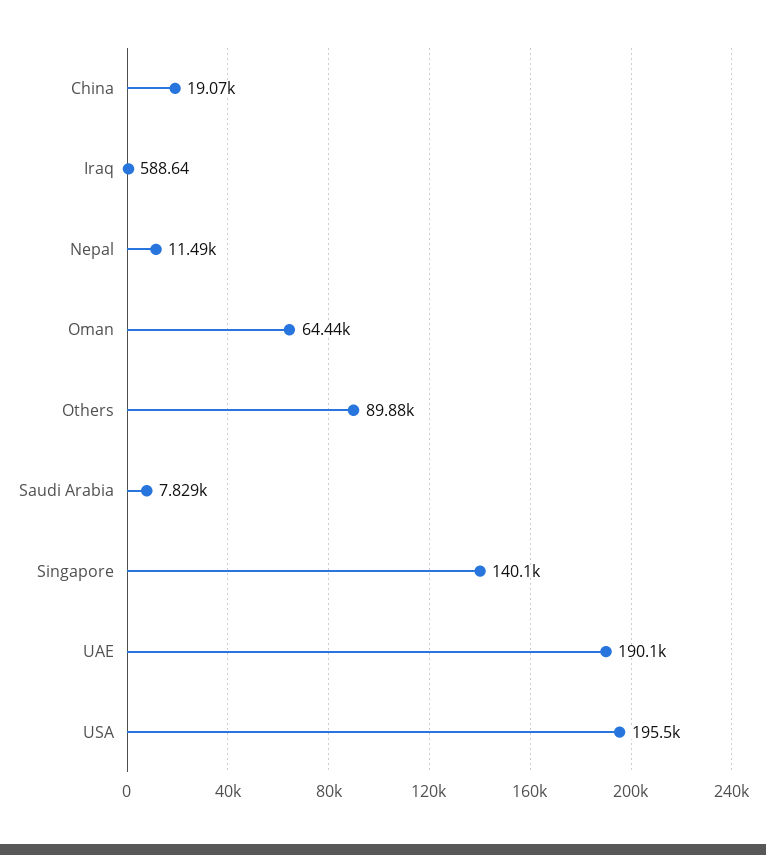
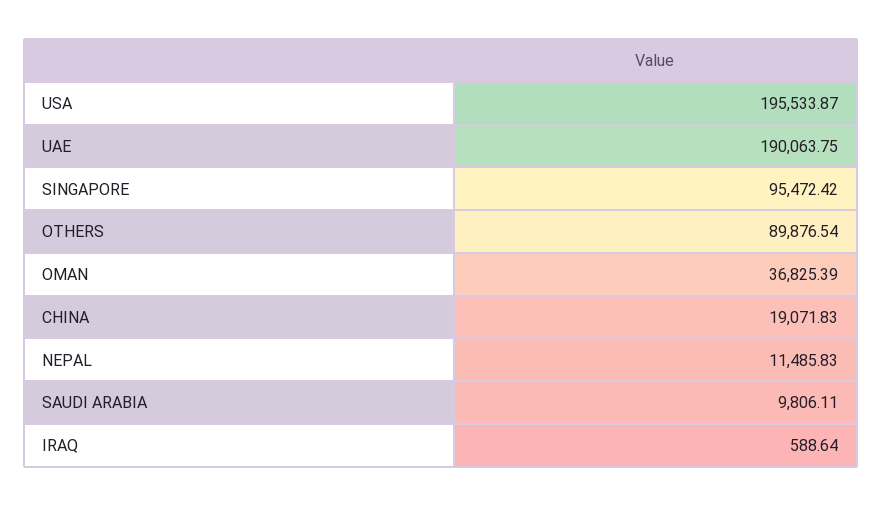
  {
    "China": 19071.83,
    "Iraq": 588.64,
    "Nepal": 11485.83,
-   "Oman": 64440,
+   "Oman": 36825.39,
    "Others": 89876.54,
-   "Saudi Arabia": 7829,
+   "Saudi Arabia": 9806.11,
-   "Singapore": 140100,
+   "Singapore": 95472.42,
    "UAE": 190063.75,
    "USA": 195533.87
  }

